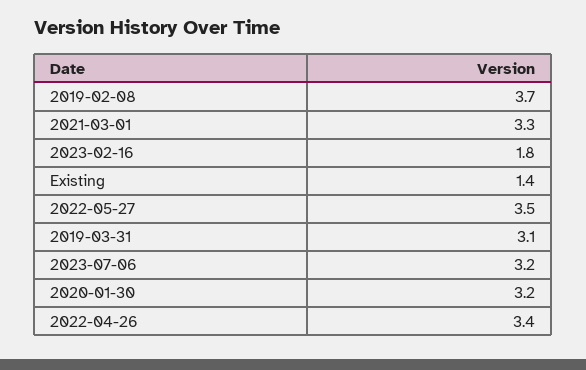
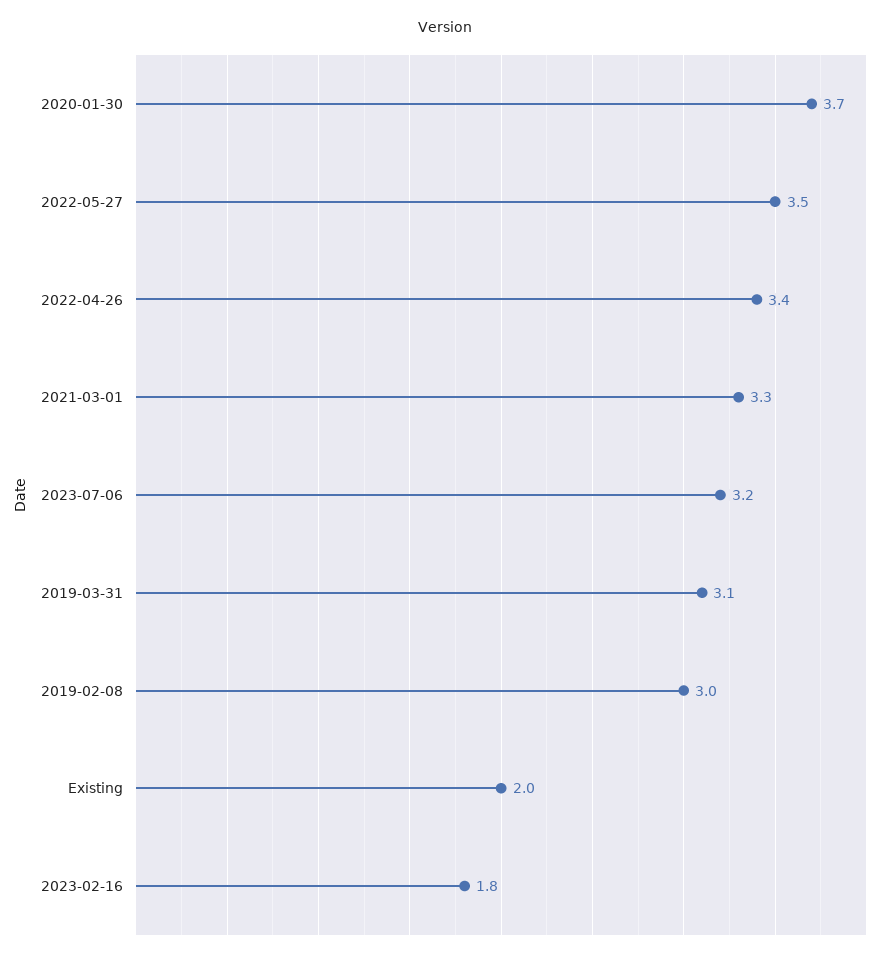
  {
-   "2019-02-08": 3.7,
+   "2019-02-08": 3,
    "2021-03-01": 3.3,
    "2023-02-16": 1.8,
-   "Existing": 1.4,
+   "Existing": 2,
    "2022-05-27": 3.5,
    "2019-03-31": 3.1,
    "2023-07-06": 3.2,
-   "2020-01-30": 3.2,
+   "2020-01-30": 3.7,
    "2022-04-26": 3.4
  }

